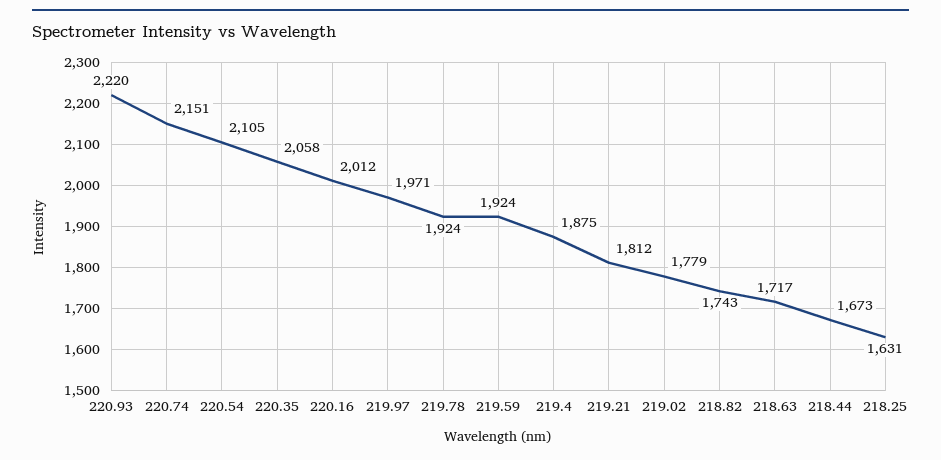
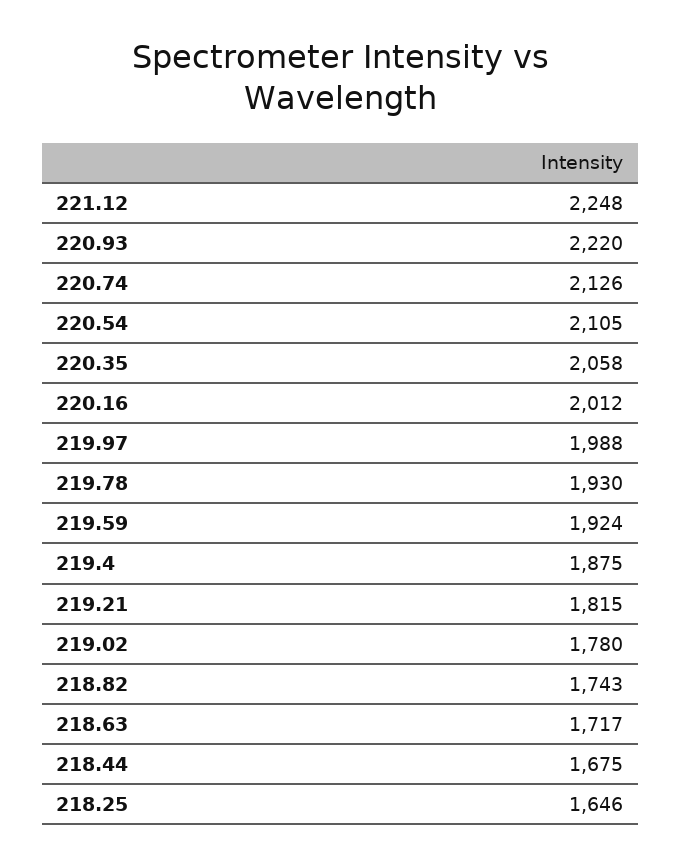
  {
    "220.93": 2220,
-   "220.74": 2151,
+   "220.74": 2126,
    "220.54": 2105,
    "220.35": 2058,
    "220.16": 2012,
-   "219.97": 1971,
+   "219.97": 1988,
-   "219.78": 1924,
+   "219.78": 1930,
    "219.59": 1924,
    "219.4": 1875,
-   "219.21": 1812,
+   "219.21": 1815,
-   "219.02": 1779,
+   "219.02": 1780,
    "218.82": 1743,
    "218.63": 1717,
-   "218.44": 1673,
+   "218.44": 1675,
-   "218.25": 1631
+   "218.25": 1646,
+   "221.12": 2248
  }

